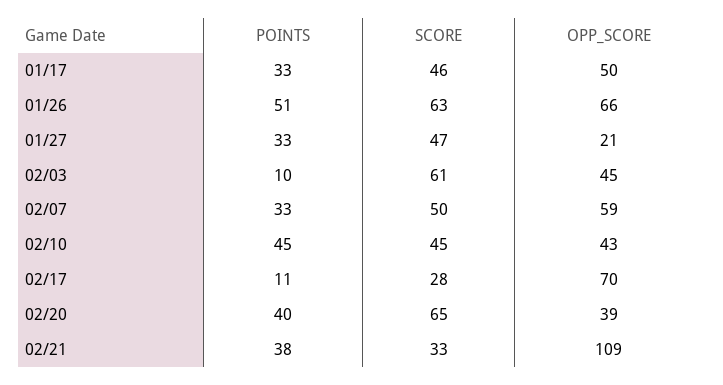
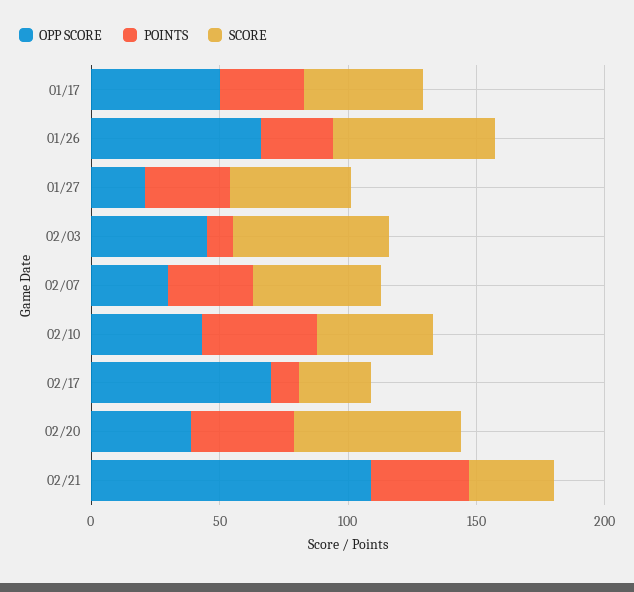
  {
    "POINTS": {
      "01/17": 33,
-     "01/26": 51,
+     "01/26": 30,
      "01/27": 33,
      "02/03": 10,
      "02/07": 33,
      "02/10": 45,
      "02/17": 11,
      "02/20": 40,
      "02/21": 38
    },
    "SCORE": {
      "01/17": 46,
      "01/26": 63,
      "01/27": 47,
      "02/03": 61,
      "02/07": 50,
      "02/10": 45,
      "02/17": 28,
      "02/20": 65,
      "02/21": 33
    },
    "OPP_SCORE": {
      "01/17": 50,
      "01/26": 66,
      "01/27": 21,
      "02/03": 45,
-     "02/07": 59,
+     "02/07": 30,
      "02/10": 43,
      "02/17": 70,
      "02/20": 39,
      "02/21": 109
    }
  }

